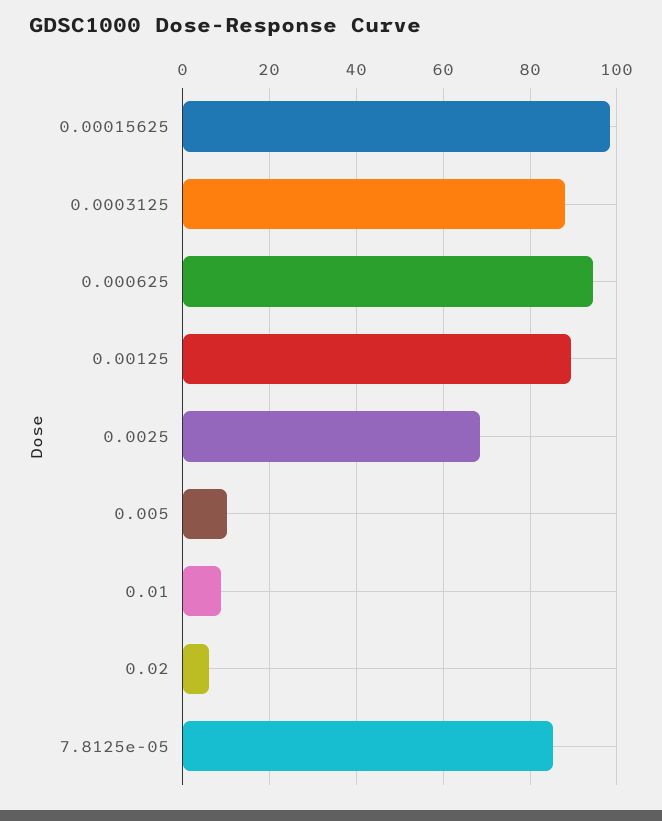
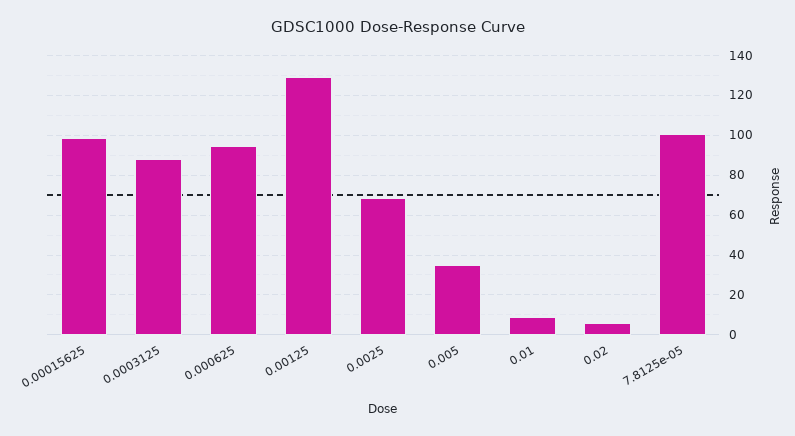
  {
    "0.00015625": 98,
    "0.0003125": 88,
    "0.000625": 94,
-   "0.00125": 90,
+   "0.00125": 130,
    "0.0025": 68,
-   "0.005": 10,
+   "0.005": 35,
    "0.01": 8,
    "0.02": 6,
-   "7.8125e-05": 86
+   "7.8125e-05": 100
  }

